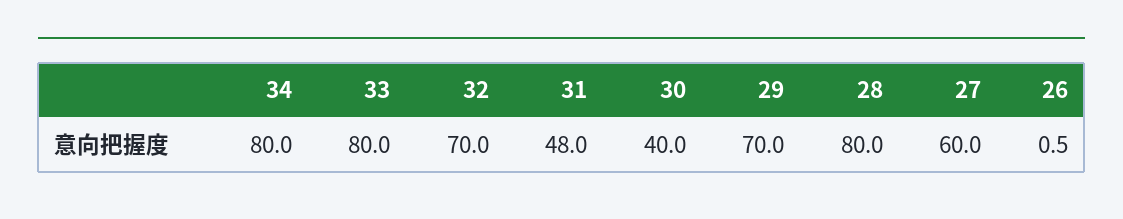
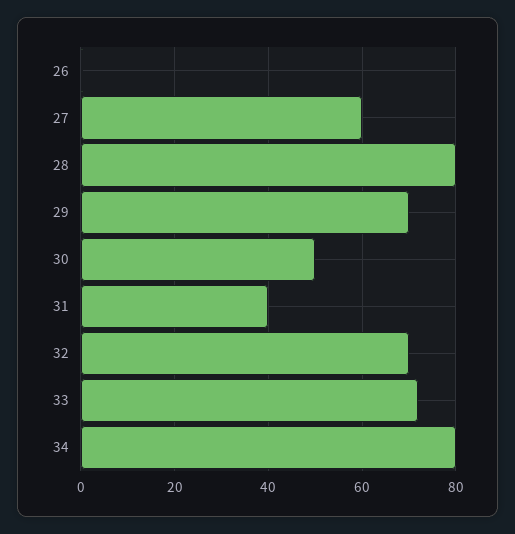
  {
    "34": 80,
-   "33": 80,
+   "33": 72,
    "32": 70,
-   "31": 48,
+   "31": 40,
-   "30": 40,
+   "30": 50,
    "29": 70,
    "28": 80,
    "27": 60,
    "26": 0.5
  }

